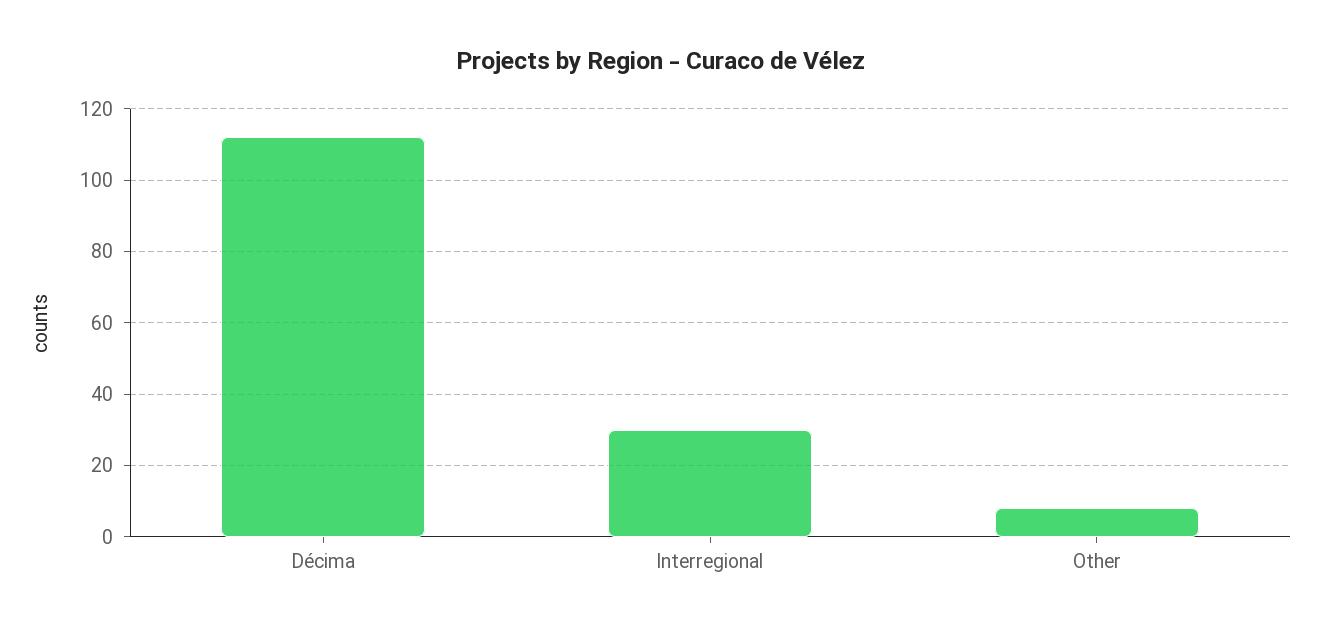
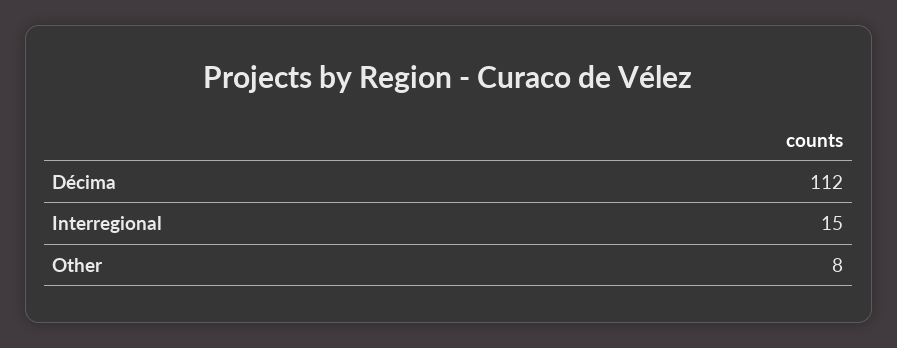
  {
    "Décima": 112,
-   "Interregional": 30,
+   "Interregional": 15,
    "Other": 8
  }

